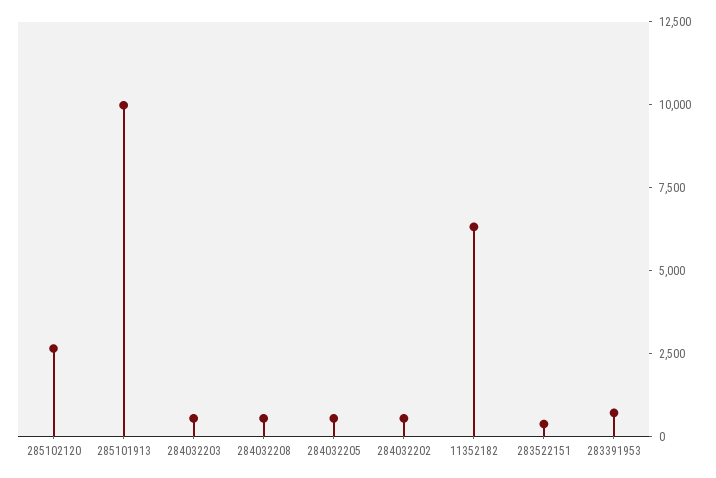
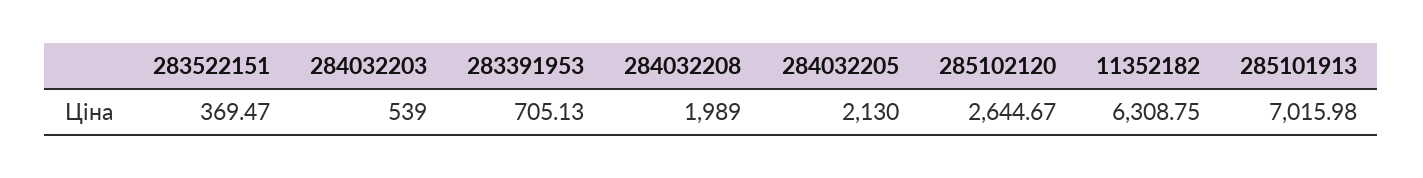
  {
    "285102120": 2644.67,
-   "285101913": 10000,
+   "285101913": 7015.98,
    "284032203": 539,
-   "284032208": 500,
+   "284032208": 1989,
-   "284032205": 500,
+   "284032205": 2130,
-   "284032202": 500,
    "11352182": 6308.75,
    "283522151": 369.47,
    "283391953": 705.13
  }

